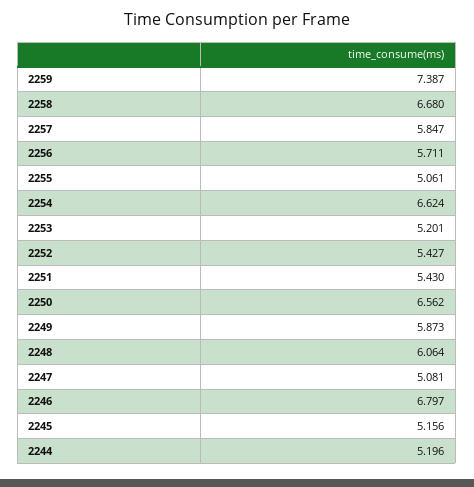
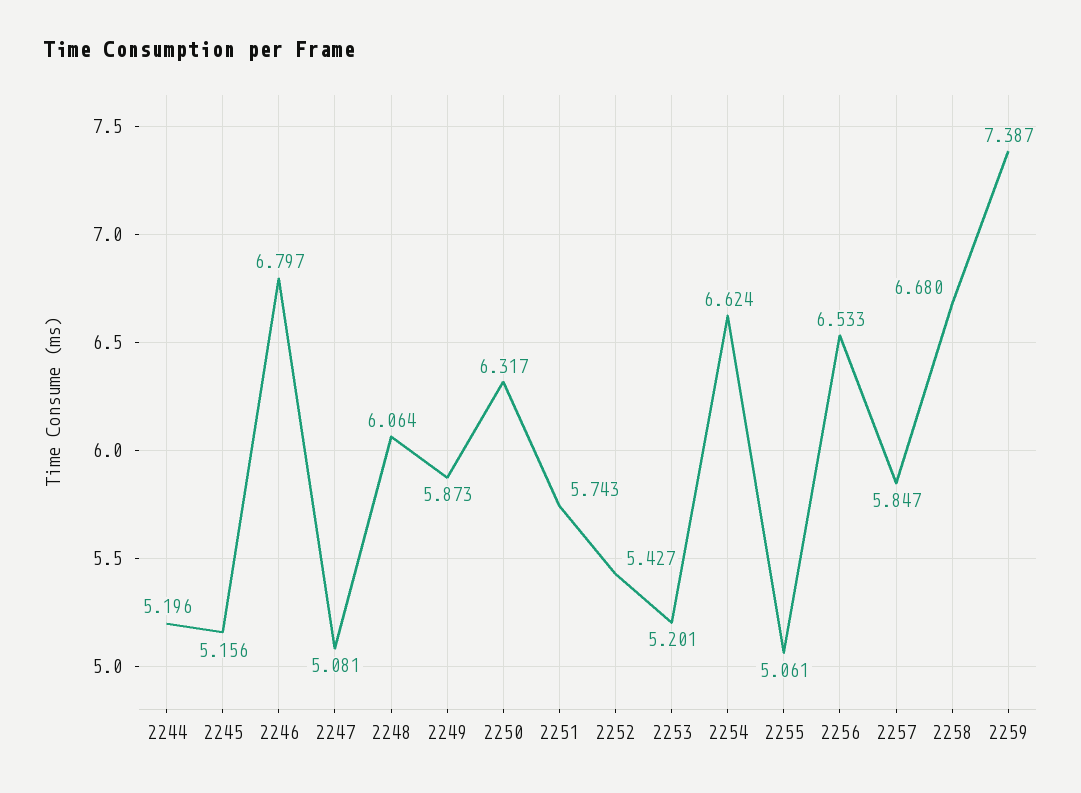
  {
    "2259": 7.387,
    "2258": 6.68,
    "2257": 5.847,
-   "2256": 5.711,
+   "2256": 6.533,
    "2255": 5.061,
    "2254": 6.624,
    "2253": 5.201,
    "2252": 5.427,
-   "2251": 5.43,
+   "2251": 5.743,
-   "2250": 6.562,
+   "2250": 6.317,
    "2249": 5.873,
    "2248": 6.064,
    "2247": 5.081,
    "2246": 6.797,
    "2245": 5.156,
    "2244": 5.196
  }

